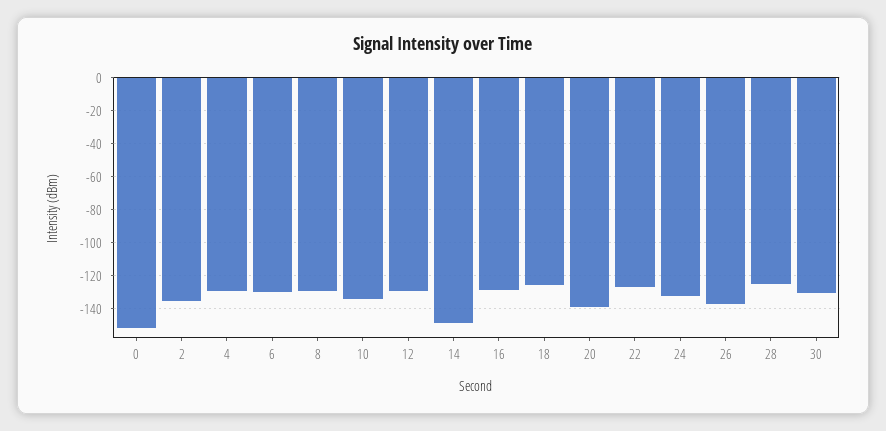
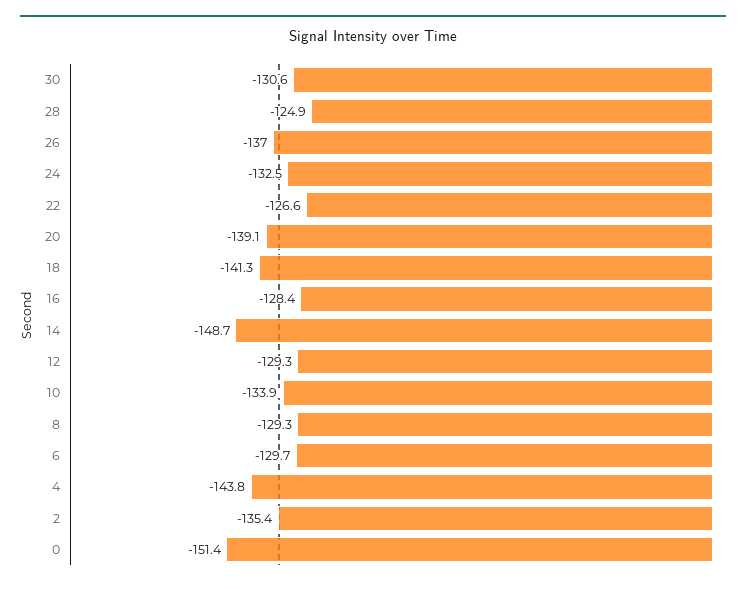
  {
    "0": -151.4,
    "2": -135.4,
-   "4": -130,
+   "4": -143.8,
    "6": -129.7,
    "8": -129.3,
    "10": -133.9,
    "12": -129.3,
    "14": -148.7,
    "16": -128.4,
-   "18": -125,
+   "18": -141.3,
    "20": -139.1,
    "22": -126.6,
    "24": -132.5,
    "26": -137,
    "28": -124.9,
    "30": -130.6
  }

